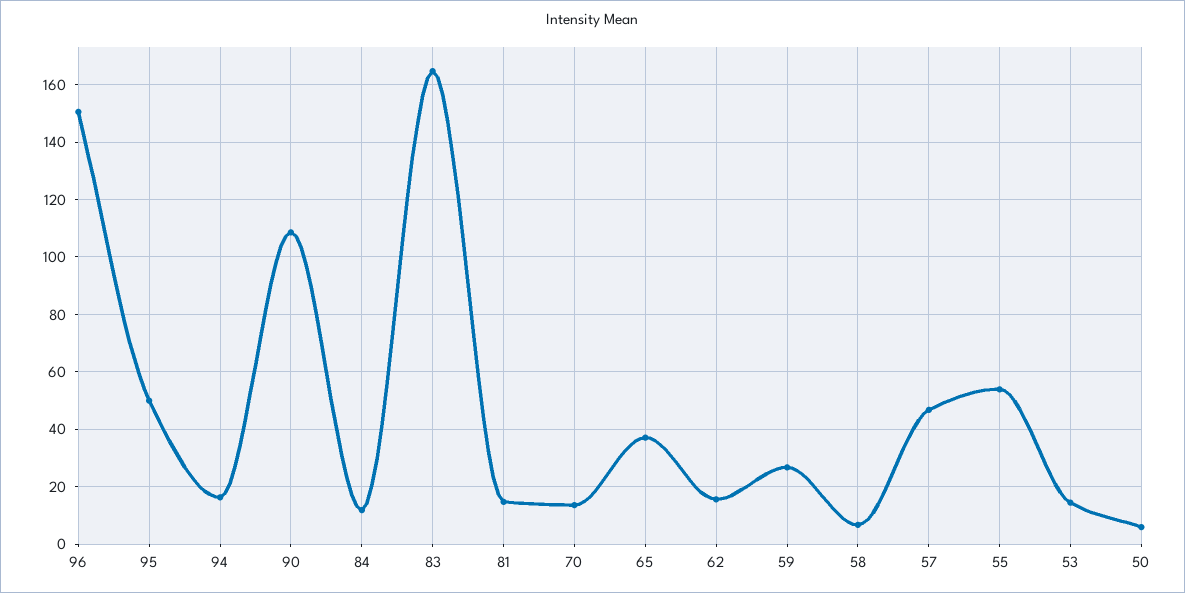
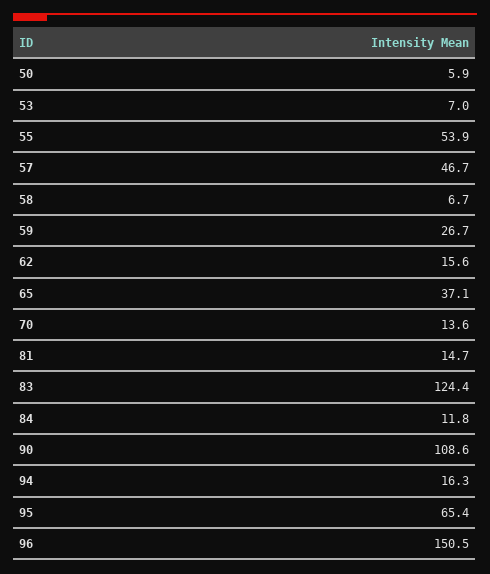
  {
    "96": 150.5,
-   "95": 50,
+   "95": 65.4,
    "94": 16.3,
    "90": 108.6,
    "84": 11.8,
-   "83": 165,
+   "83": 124.4,
    "81": 14.7,
    "70": 13.6,
    "65": 37.1,
    "62": 15.6,
    "59": 26.7,
    "58": 6.7,
    "57": 46.7,
    "55": 53.9,
-   "53": 15,
+   "53": 7,
    "50": 5.9
  }

